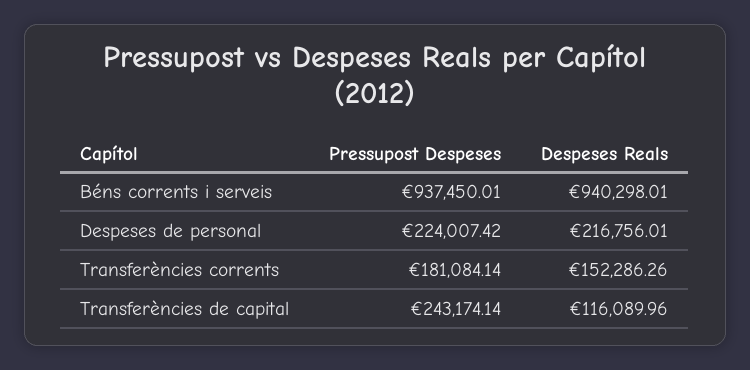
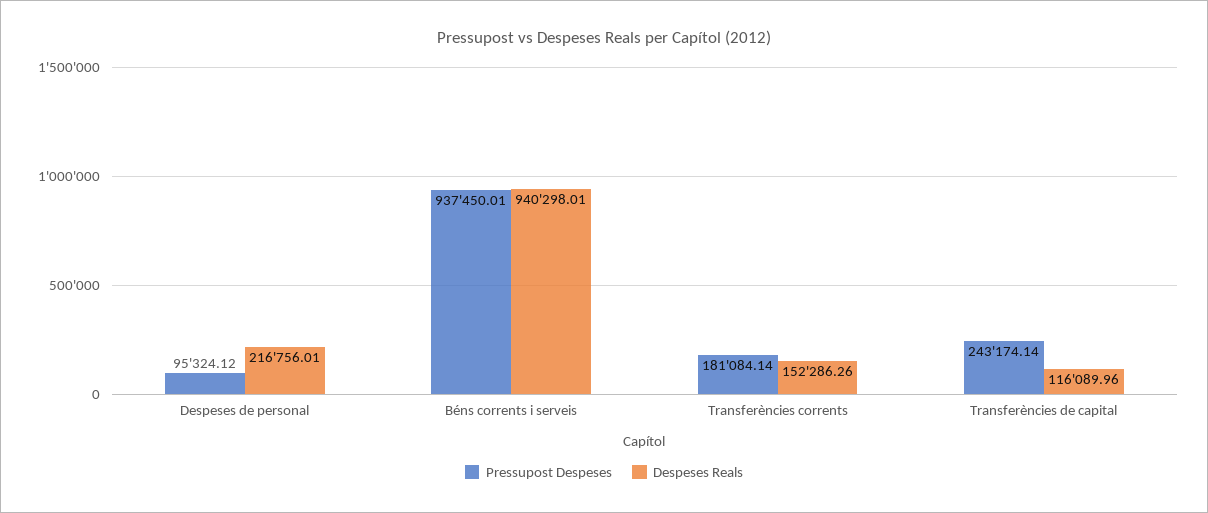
  {
    "Pressupost Despeses": {
      "Béns corrents i serveis": 937450.01,
-     "Despeses de personal": 224007.42,
+     "Despeses de personal": 95324.12,
      "Transferències corrents": 181084.14,
      "Transferències de capital": 243174.14
    },
    "Despeses Reals": {
      "Béns corrents i serveis": 940298.01,
      "Despeses de personal": 216756.01,
      "Transferències corrents": 152286.26,
      "Transferències de capital": 116089.96
    }
  }

